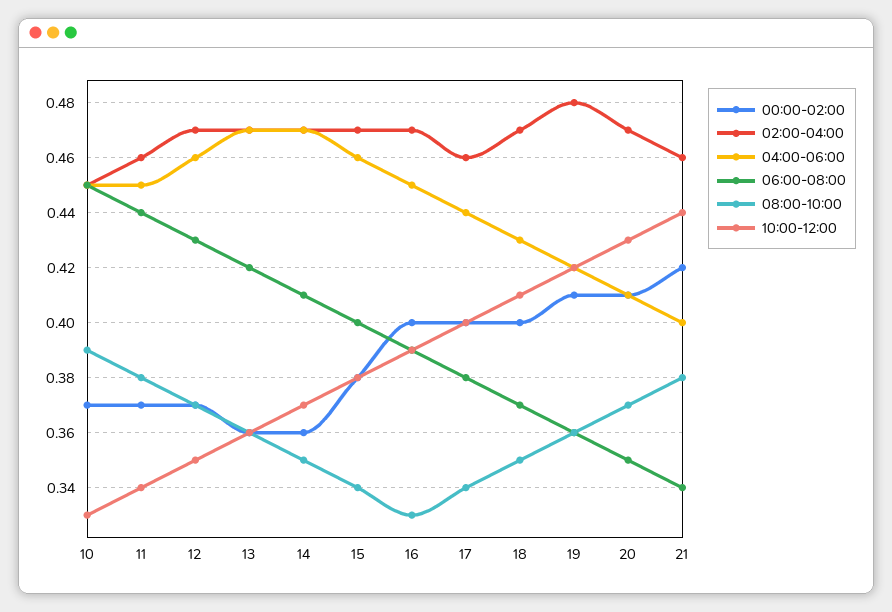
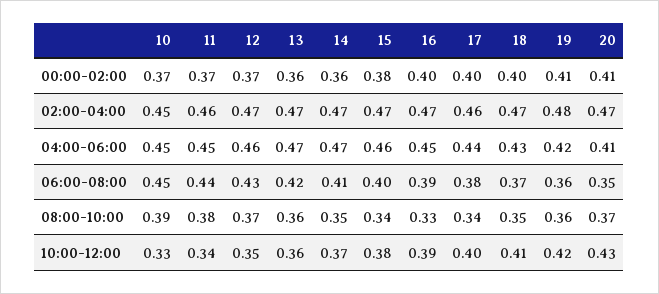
  {
    "00:00-02:00": {
      "10": 0.37,
      "11": 0.37,
      "12": 0.37,
      "13": 0.36,
      "14": 0.36,
      "15": 0.38,
      "16": 0.4,
      "17": 0.4,
      "18": 0.4,
      "19": 0.41,
-     "20": 0.41,
+     "20": 0.41
-     "21": 0.42
    },
    "02:00-04:00": {
      "10": 0.45,
      "11": 0.46,
      "12": 0.47,
      "13": 0.47,
      "14": 0.47,
      "15": 0.47,
      "16": 0.47,
      "17": 0.46,
      "18": 0.47,
      "19": 0.48,
-     "20": 0.47,
+     "20": 0.47
-     "21": 0.46
    },
    "04:00-06:00": {
      "10": 0.45,
      "11": 0.45,
      "12": 0.46,
      "13": 0.47,
      "14": 0.47,
      "15": 0.46,
      "16": 0.45,
      "17": 0.44,
      "18": 0.43,
      "19": 0.42,
-     "20": 0.41,
+     "20": 0.41
-     "21": 0.4
    },
    "06:00-08:00": {
      "10": 0.45,
      "11": 0.44,
      "12": 0.43,
      "13": 0.42,
      "14": 0.41,
      "15": 0.4,
      "16": 0.39,
      "17": 0.38,
      "18": 0.37,
      "19": 0.36,
-     "20": 0.35,
+     "20": 0.35
-     "21": 0.34
    },
    "08:00-10:00": {
      "10": 0.39,
      "11": 0.38,
      "12": 0.37,
      "13": 0.36,
      "14": 0.35,
      "15": 0.34,
      "16": 0.33,
      "17": 0.34,
      "18": 0.35,
      "19": 0.36,
-     "20": 0.37,
+     "20": 0.37
-     "21": 0.38
    },
    "10:00-12:00": {
      "10": 0.33,
      "11": 0.34,
      "12": 0.35,
      "13": 0.36,
      "14": 0.37,
      "15": 0.38,
      "16": 0.39,
      "17": 0.4,
      "18": 0.41,
      "19": 0.42,
-     "20": 0.43,
+     "20": 0.43
-     "21": 0.44
    }
  }

